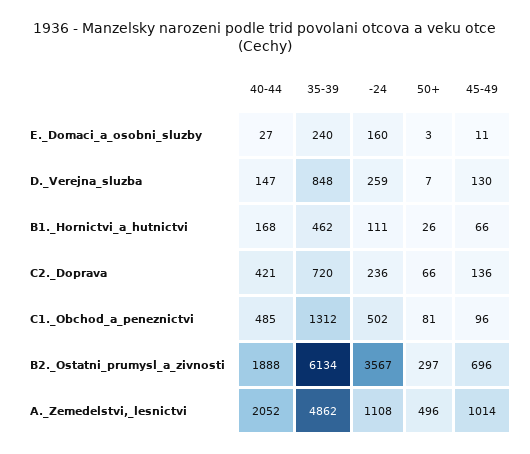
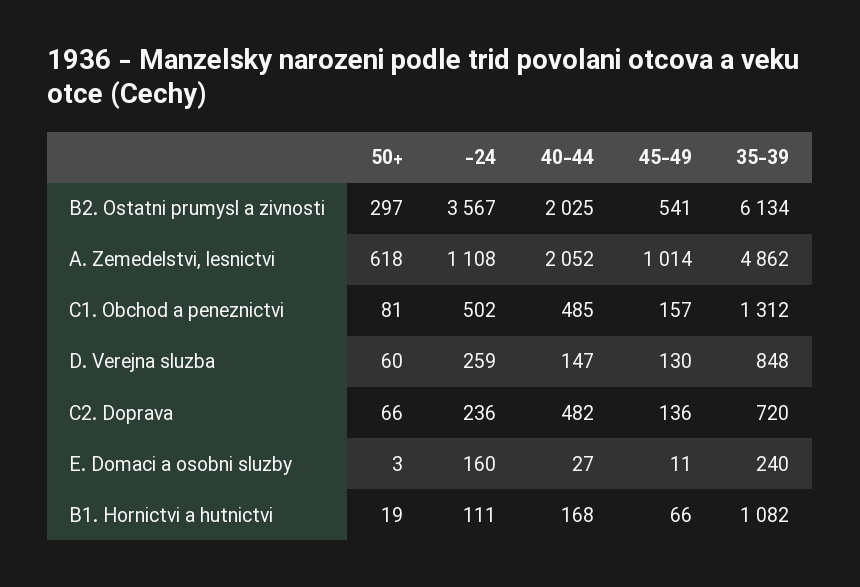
  {
    "40-44": {
      "E._Domaci_a_osobni_sluzby": 27,
      "D._Verejna_sluzba": 147,
      "B1._Hornictvi_a_hutnictvi": 168,
-     "C2._Doprava": 421,
+     "C2._Doprava": 482,
      "C1._Obchod_a_peneznictvi": 485,
-     "B2._Ostatni_prumysl_a_zivnosti": 1888,
+     "B2._Ostatni_prumysl_a_zivnosti": 2025,
      "A._Zemedelstvi,_lesnictvi": 2052
    },
    "35-39": {
      "E._Domaci_a_osobni_sluzby": 240,
      "D._Verejna_sluzba": 848,
-     "B1._Hornictvi_a_hutnictvi": 462,
+     "B1._Hornictvi_a_hutnictvi": 1082,
      "C2._Doprava": 720,
      "C1._Obchod_a_peneznictvi": 1312,
      "B2._Ostatni_prumysl_a_zivnosti": 6134,
      "A._Zemedelstvi,_lesnictvi": 4862
    },
    "-24": {
      "E._Domaci_a_osobni_sluzby": 160,
      "D._Verejna_sluzba": 259,
      "B1._Hornictvi_a_hutnictvi": 111,
      "C2._Doprava": 236,
      "C1._Obchod_a_peneznictvi": 502,
      "B2._Ostatni_prumysl_a_zivnosti": 3567,
      "A._Zemedelstvi,_lesnictvi": 1108
    },
    "50+": {
      "E._Domaci_a_osobni_sluzby": 3,
-     "D._Verejna_sluzba": 7,
+     "D._Verejna_sluzba": 60,
-     "B1._Hornictvi_a_hutnictvi": 26,
+     "B1._Hornictvi_a_hutnictvi": 19,
      "C2._Doprava": 66,
      "C1._Obchod_a_peneznictvi": 81,
      "B2._Ostatni_prumysl_a_zivnosti": 297,
-     "A._Zemedelstvi,_lesnictvi": 496
+     "A._Zemedelstvi,_lesnictvi": 618
    },
    "45-49": {
      "E._Domaci_a_osobni_sluzby": 11,
      "D._Verejna_sluzba": 130,
      "B1._Hornictvi_a_hutnictvi": 66,
      "C2._Doprava": 136,
-     "C1._Obchod_a_peneznictvi": 96,
+     "C1._Obchod_a_peneznictvi": 157,
-     "B2._Ostatni_prumysl_a_zivnosti": 696,
+     "B2._Ostatni_prumysl_a_zivnosti": 541,
      "A._Zemedelstvi,_lesnictvi": 1014
    }
  }

